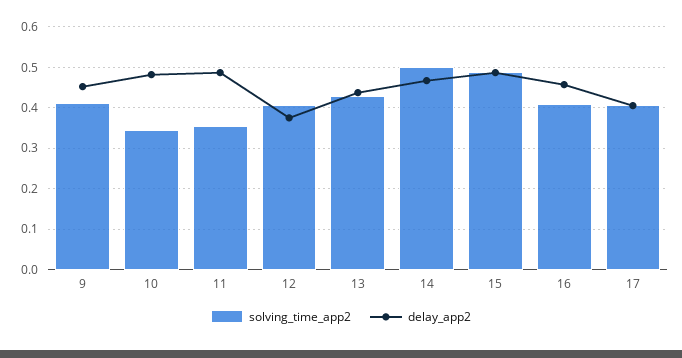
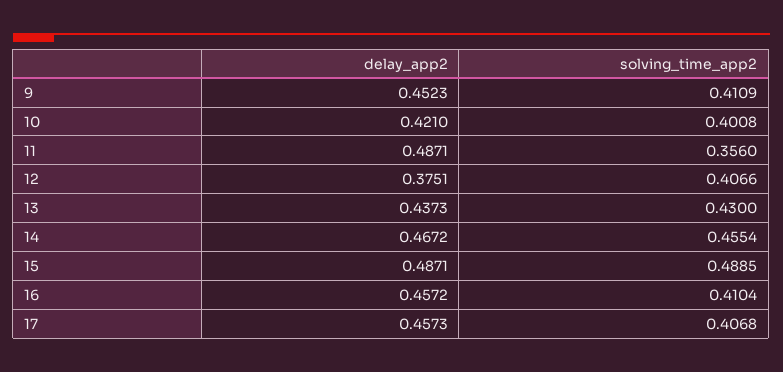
  {
    "solving_time_app2": {
      "9": 0.4109,
-     "10": 0.34,
+     "10": 0.4008,
      "11": 0.356,
      "12": 0.4066,
      "13": 0.43,
-     "14": 0.5,
+     "14": 0.4554,
      "15": 0.4885,
      "16": 0.4104,
      "17": 0.4068
    },
    "delay_app2": {
      "9": 0.4523,
-     "10": 0.48,
+     "10": 0.421,
      "11": 0.4871,
      "12": 0.3751,
      "13": 0.4373,
      "14": 0.4672,
      "15": 0.4871,
      "16": 0.4572,
-     "17": 0.4
+     "17": 0.4573
    }
  }

